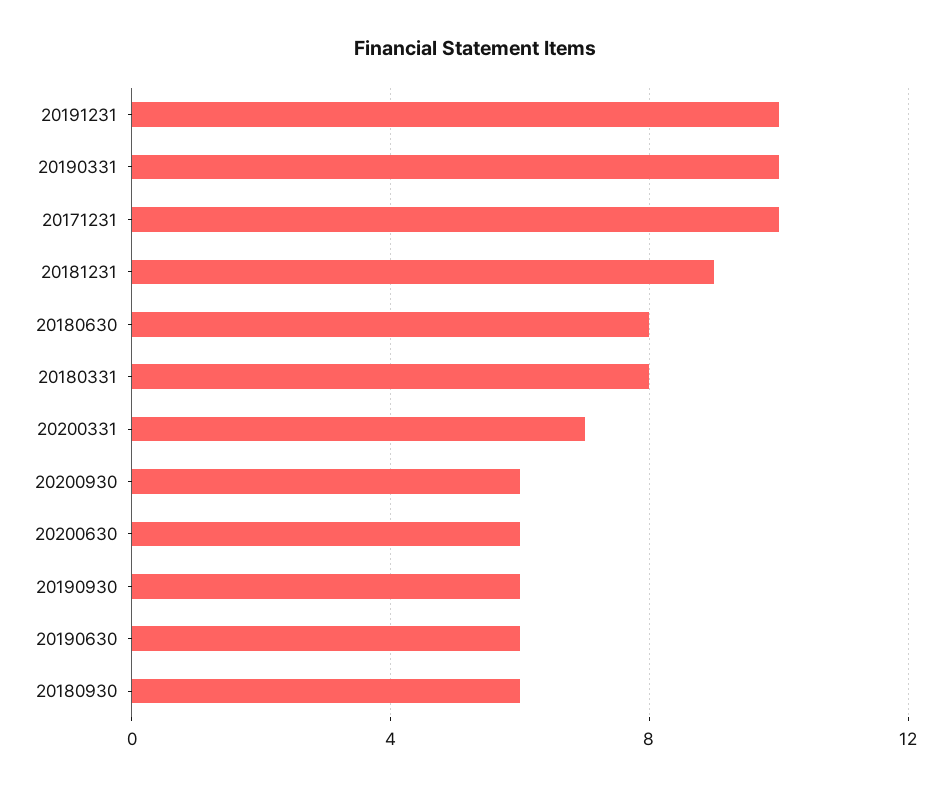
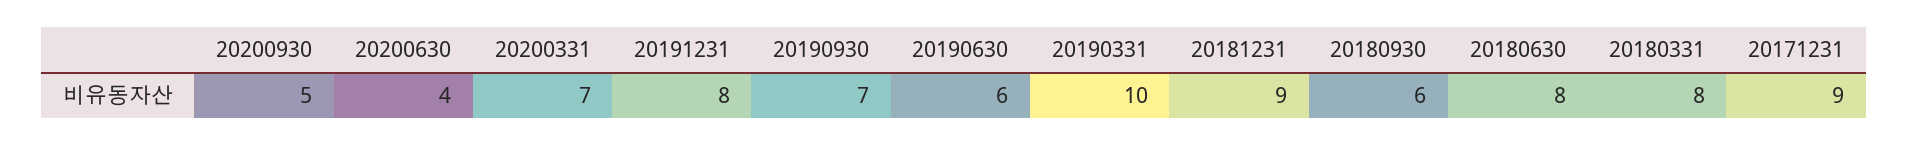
  {
-   "20191231": 10,
+   "20191231": 8,
    "20190331": 10,
-   "20171231": 10,
+   "20171231": 9,
    "20181231": 9,
    "20180630": 8,
    "20180331": 8,
    "20200331": 7,
-   "20200930": 6,
+   "20200930": 5,
-   "20200630": 6,
+   "20200630": 4,
-   "20190930": 6,
+   "20190930": 7,
    "20190630": 6,
    "20180930": 6
  }

